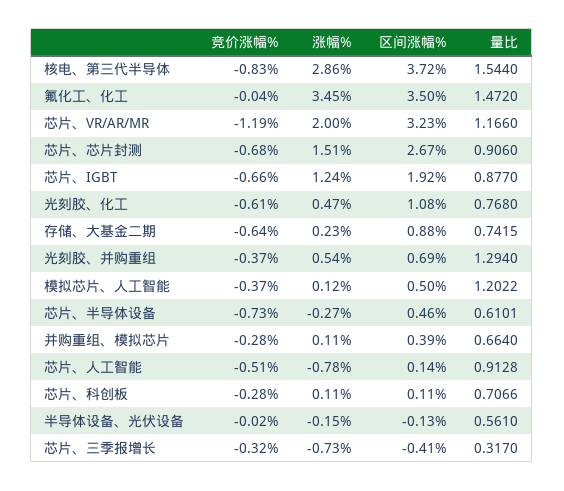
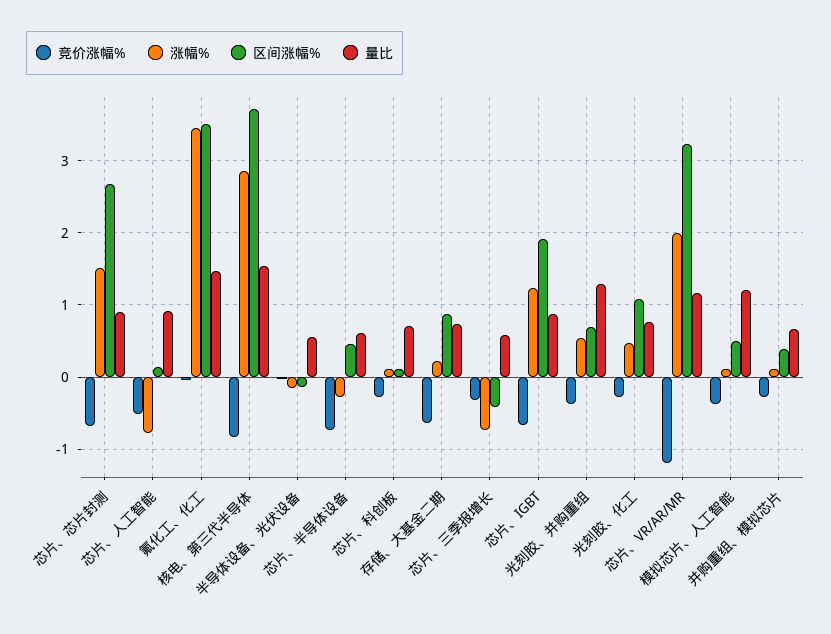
  {
    "竞价涨幅%": {
      "核电、第三代半导体": -0.83,
      "氟化工、化工": -0.04,
      "芯片、VR/AR/MR": -1.19,
      "芯片、芯片封测": -0.68,
      "芯片、IGBT": -0.66,
-     "光刻胶、化工": -0.61,
+     "光刻胶、化工": -0.3,
      "存储、大基金二期": -0.64,
      "光刻胶、并购重组": -0.37,
      "模拟芯片、人工智能": -0.37,
      "芯片、半导体设备": -0.73,
      "并购重组、模拟芯片": -0.28,
      "芯片、人工智能": -0.51,
      "芯片、科创板": -0.28,
      "半导体设备、光伏设备": -0.02,
      "芯片、三季报增长": -0.32
    },
    "涨幅%": {
      "核电、第三代半导体": 2.86,
      "氟化工、化工": 3.45,
      "芯片、VR/AR/MR": 2,
      "芯片、芯片封测": 1.51,
      "芯片、IGBT": 1.24,
      "光刻胶、化工": 0.47,
      "存储、大基金二期": 0.23,
      "光刻胶、并购重组": 0.54,
      "模拟芯片、人工智能": 0.12,
      "芯片、半导体设备": -0.27,
      "并购重组、模拟芯片": 0.11,
      "芯片、人工智能": -0.78,
      "芯片、科创板": 0.11,
      "半导体设备、光伏设备": -0.15,
      "芯片、三季报增长": -0.73
    },
    "区间涨幅%": {
      "核电、第三代半导体": 3.72,
      "氟化工、化工": 3.5,
      "芯片、VR/AR/MR": 3.23,
      "芯片、芯片封测": 2.67,
      "芯片、IGBT": 1.92,
      "光刻胶、化工": 1.08,
      "存储、大基金二期": 0.88,
      "光刻胶、并购重组": 0.69,
      "模拟芯片、人工智能": 0.5,
      "芯片、半导体设备": 0.46,
      "并购重组、模拟芯片": 0.39,
      "芯片、人工智能": 0.14,
      "芯片、科创板": 0.11,
      "半导体设备、光伏设备": -0.13,
      "芯片、三季报增长": -0.41
    },
    "量比": {
      "核电、第三代半导体": 1.544,
      "氟化工、化工": 1.472,
      "芯片、VR/AR/MR": 1.166,
      "芯片、芯片封测": 0.906,
      "芯片、IGBT": 0.877,
      "光刻胶、化工": 0.768,
      "存储、大基金二期": 0.7415,
      "光刻胶、并购重组": 1.294,
      "模拟芯片、人工智能": 1.2022,
      "芯片、半导体设备": 0.6101,
      "并购重组、模拟芯片": 0.664,
      "芯片、人工智能": 0.9128,
      "芯片、科创板": 0.7066,
      "半导体设备、光伏设备": 0.561,
-     "芯片、三季报增长": 0.317
+     "芯片、三季报增长": 0.6
    }
  }

